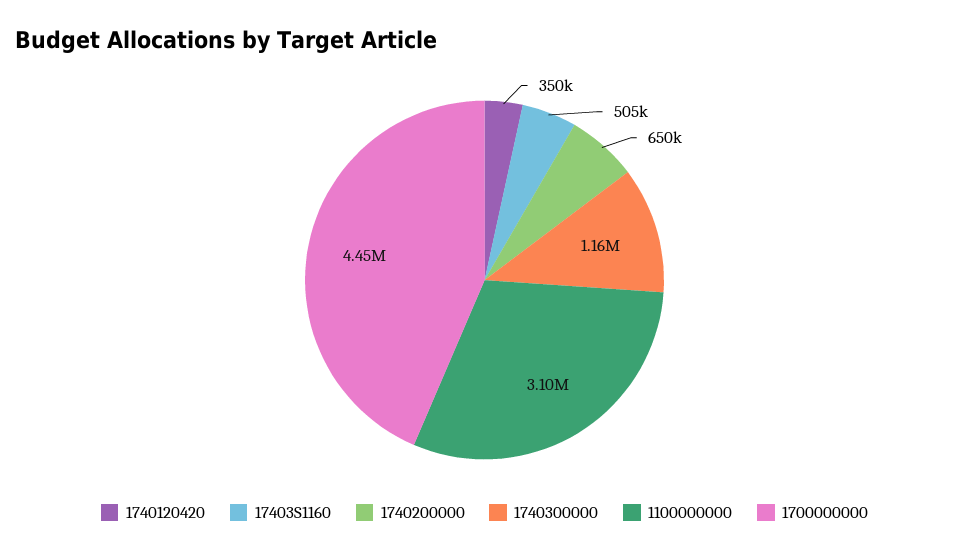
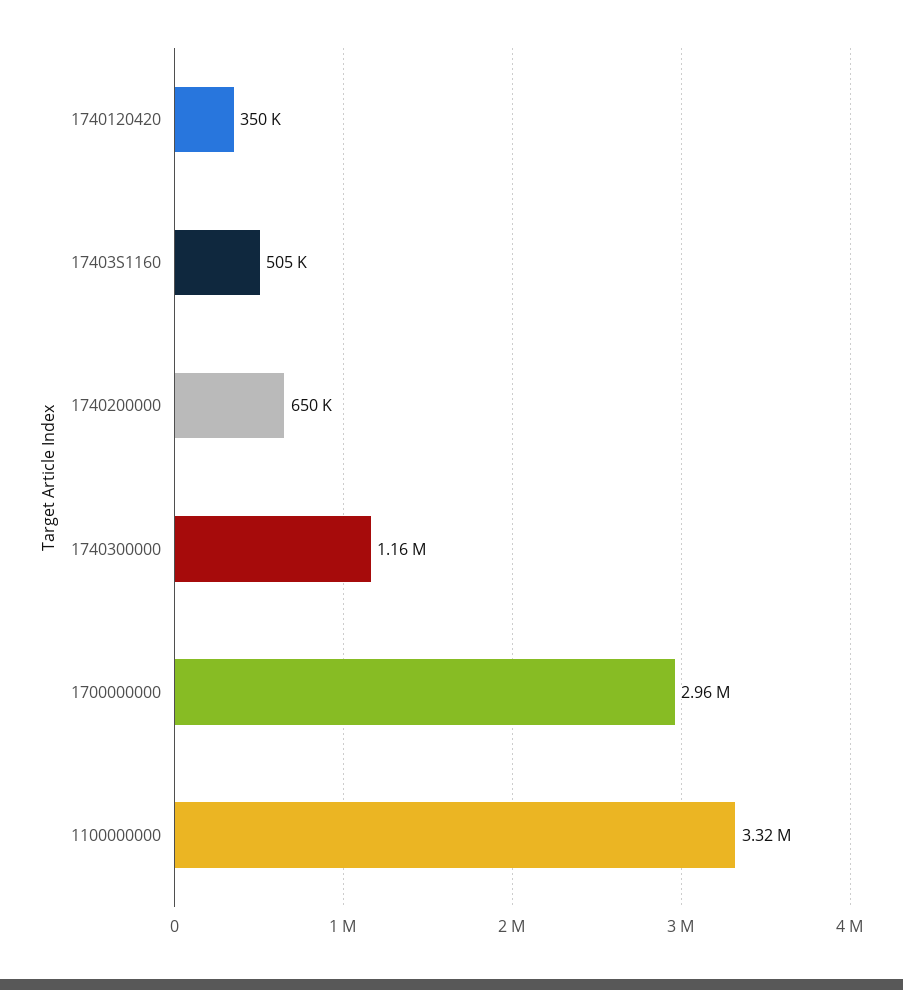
  {
    "1740120420": 350000,
    "17403S1160": 505000,
    "1740200000": 650000,
    "1740300000": 1160000,
-   "1100000000": 3100000,
+   "1100000000": 3320000,
-   "1700000000": 4450000
+   "1700000000": 2960000
  }

